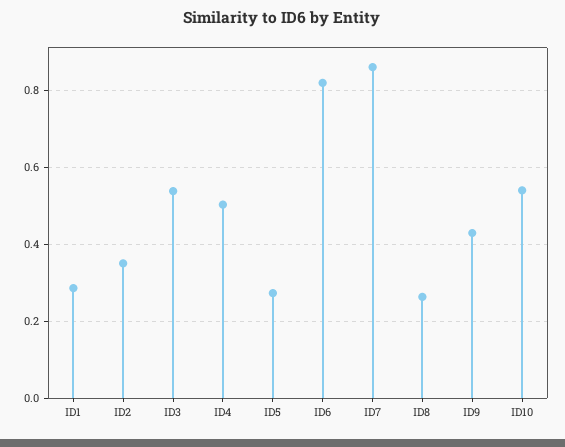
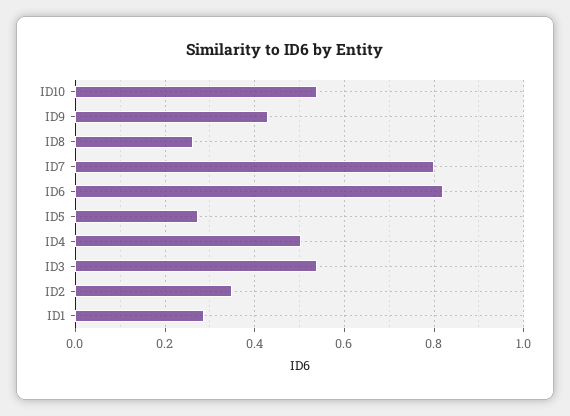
  {
    "ID1": 0.28,
    "ID2": 0.36,
    "ID3": 0.54,
    "ID4": 0.5,
    "ID5": 0.28,
    "ID6": 0.82,
-   "ID7": 0.86,
+   "ID7": 0.8,
    "ID8": 0.26,
    "ID9": 0.42,
    "ID10": 0.54
  }

